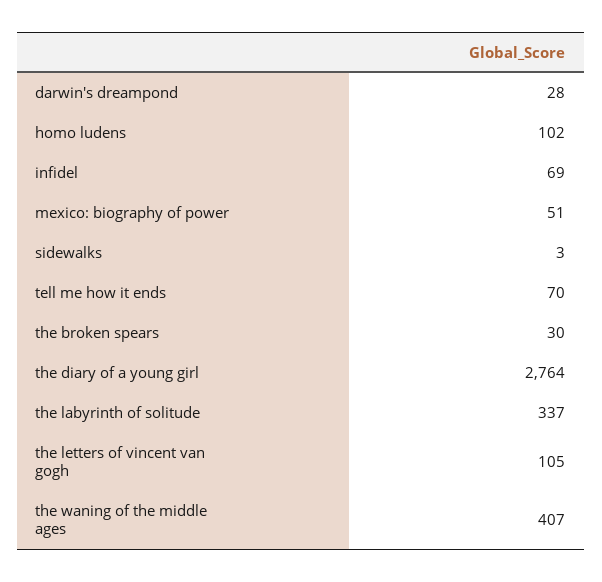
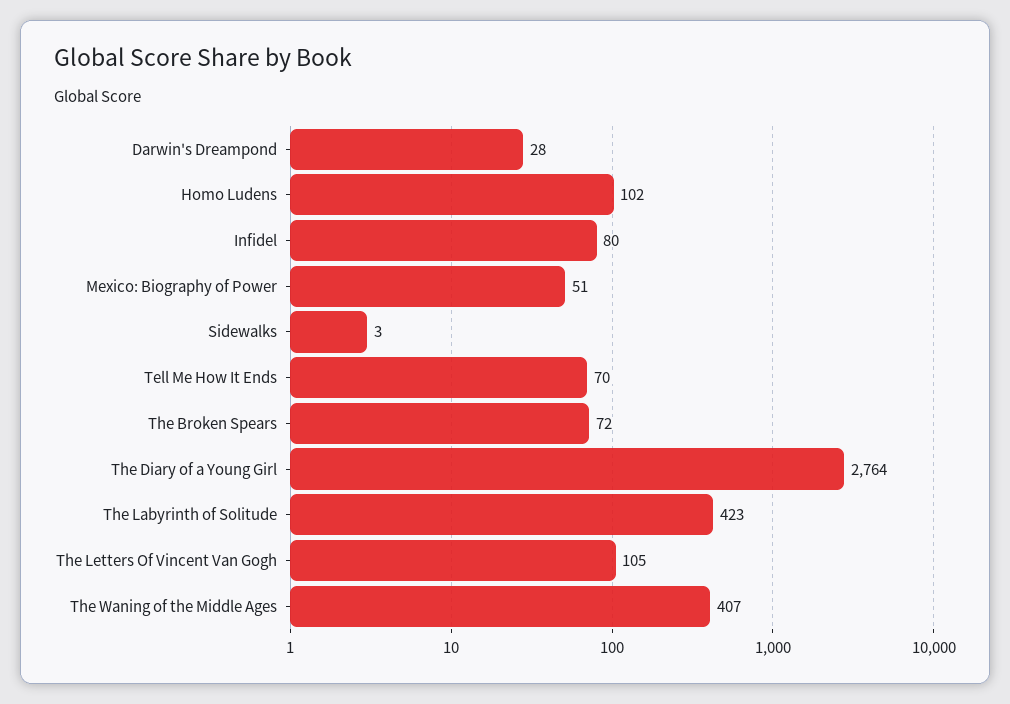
  {
    "darwin's dreampond": 28,
    "homo ludens": 102,
-   "infidel": 69,
+   "infidel": 80,
    "mexico: biography of power": 51,
    "sidewalks": 3,
    "tell me how it ends": 70,
-   "the broken spears": 30,
+   "the broken spears": 72,
    "the diary of a young girl": 2764,
-   "the labyrinth of solitude": 337,
+   "the labyrinth of solitude": 423,
    "the letters of vincent van gogh": 105,
    "the waning of the middle ages": 407
  }

